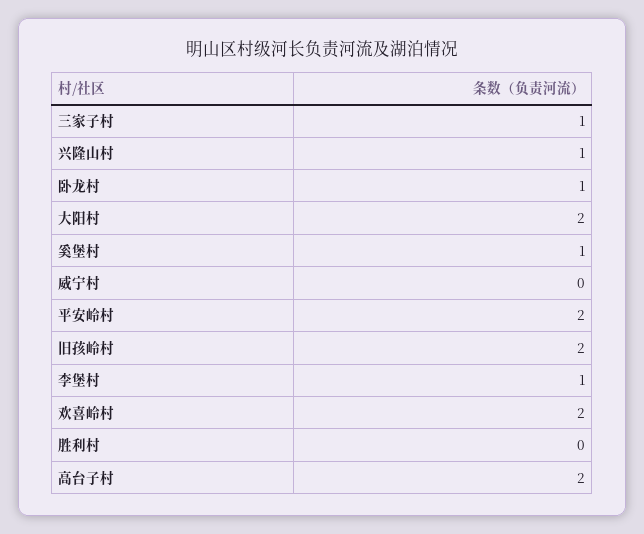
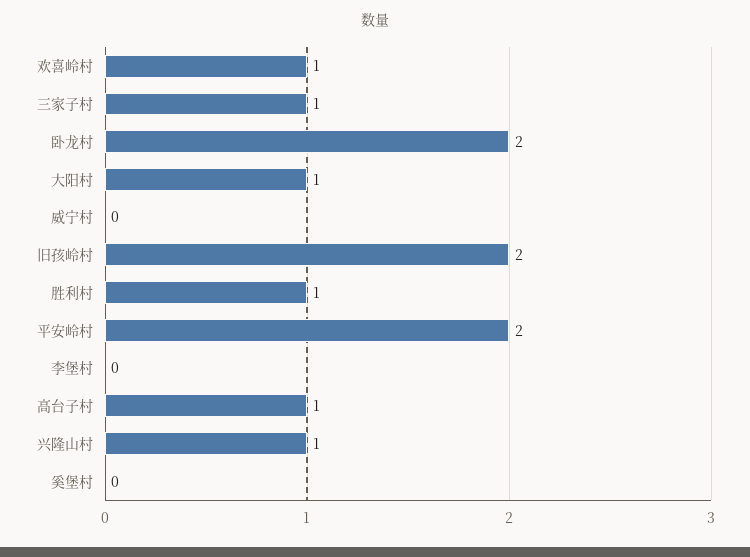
  {
    "三家子村": 1,
    "兴隆山村": 1,
-   "卧龙村": 1,
+   "卧龙村": 2,
-   "大阳村": 2,
+   "大阳村": 1,
-   "奚堡村": 1,
+   "奚堡村": 0,
    "威宁村": 0,
    "平安岭村": 2,
    "旧孩岭村": 2,
-   "李堡村": 1,
+   "李堡村": 0,
-   "欢喜岭村": 2,
+   "欢喜岭村": 1,
-   "胜利村": 0,
+   "胜利村": 1,
-   "高台子村": 2
+   "高台子村": 1
  }

